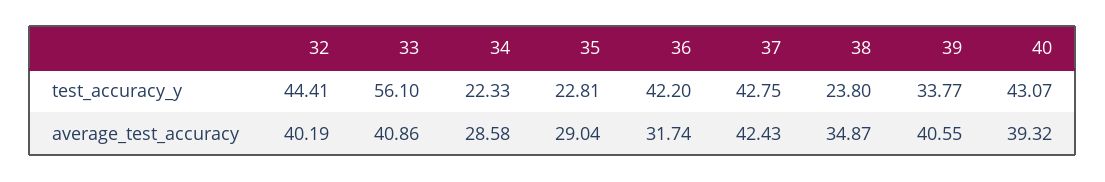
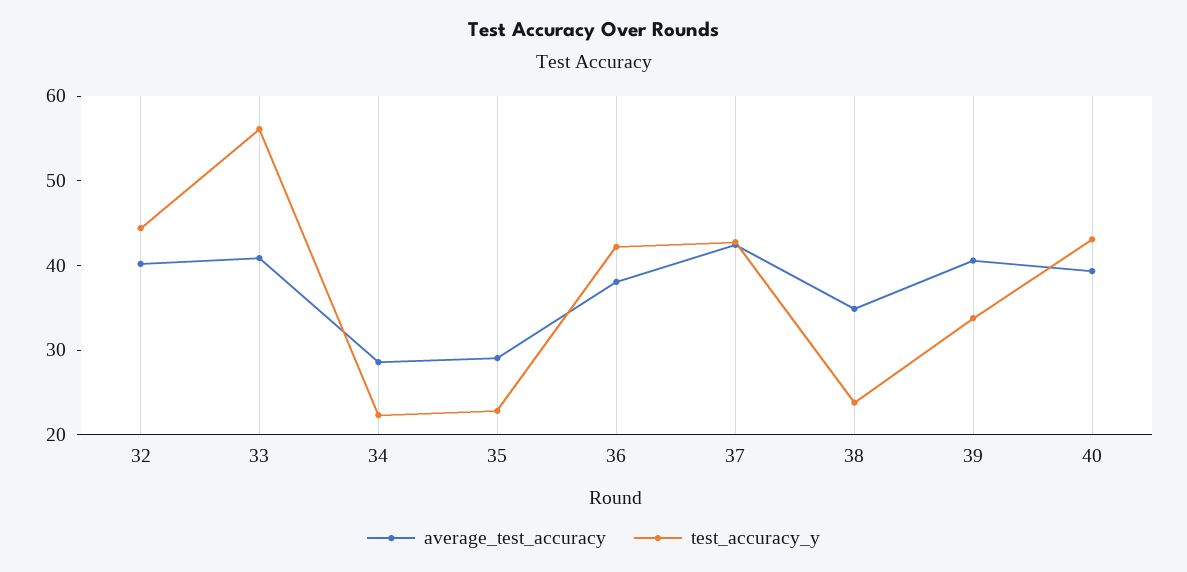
  {
    "test_accuracy_y": {
      "32": 44.41,
      "33": 56.1,
      "34": 22.33,
      "35": 22.81,
      "36": 42.2,
      "37": 42.75,
      "38": 23.8,
      "39": 33.77,
      "40": 43.07
    },
    "average_test_accuracy": {
      "32": 40.19,
      "33": 40.86,
      "34": 28.58,
      "35": 29.04,
-     "36": 31.74,
+     "36": 38,
      "37": 42.43,
      "38": 34.87,
      "39": 40.55,
      "40": 39.32
    }
  }

